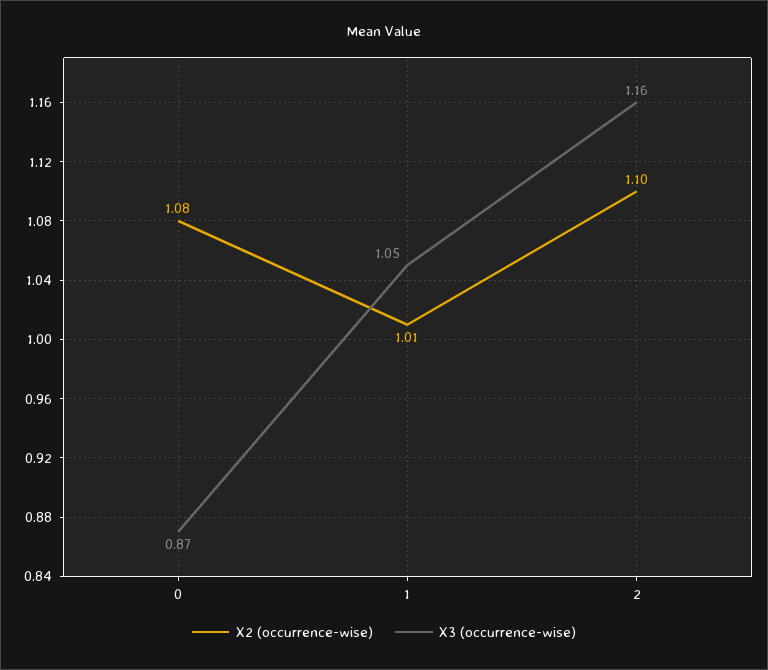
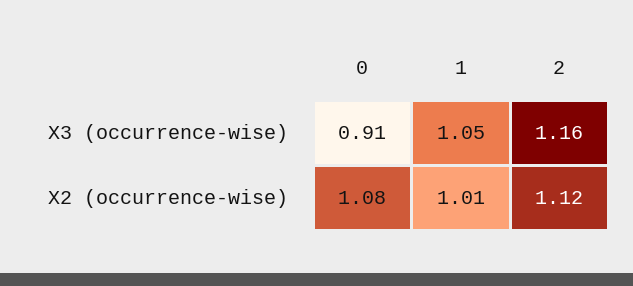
  {
    "X2 (occurrence-wise)": {
      "0": 1.08,
      "1": 1.01,
-     "2": 1.1
+     "2": 1.12
    },
    "X3 (occurrence-wise)": {
-     "0": 0.87,
+     "0": 0.91,
      "1": 1.05,
      "2": 1.16
    }
  }

